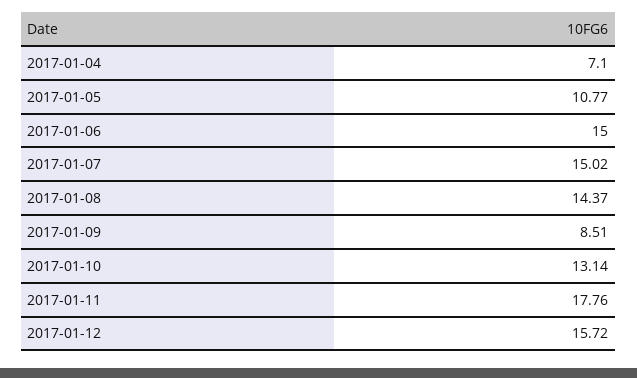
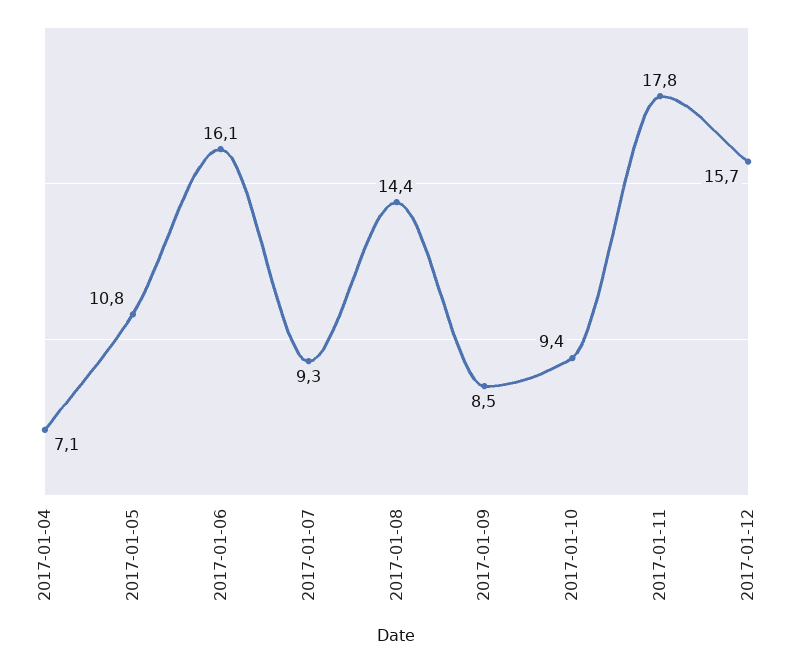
  {
    "2017-01-04": 7.1,
    "2017-01-05": 10.77,
-   "2017-01-06": 15,
+   "2017-01-06": 16.1,
-   "2017-01-07": 15.02,
+   "2017-01-07": 9.3,
    "2017-01-08": 14.37,
    "2017-01-09": 8.51,
-   "2017-01-10": 13.14,
+   "2017-01-10": 9.4,
    "2017-01-11": 17.76,
    "2017-01-12": 15.72
  }

